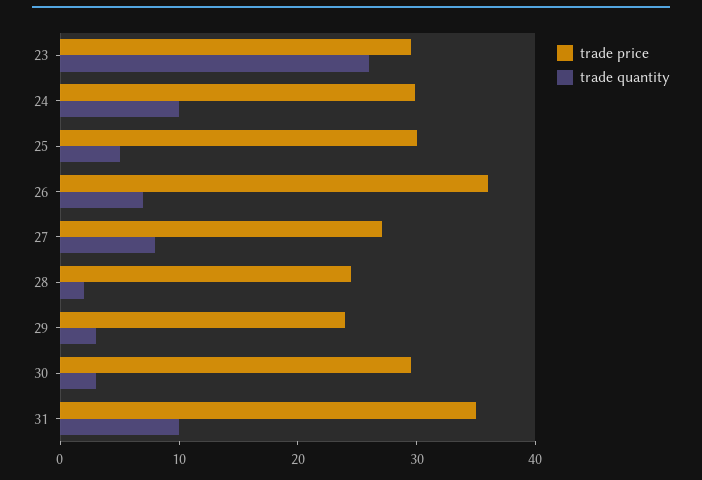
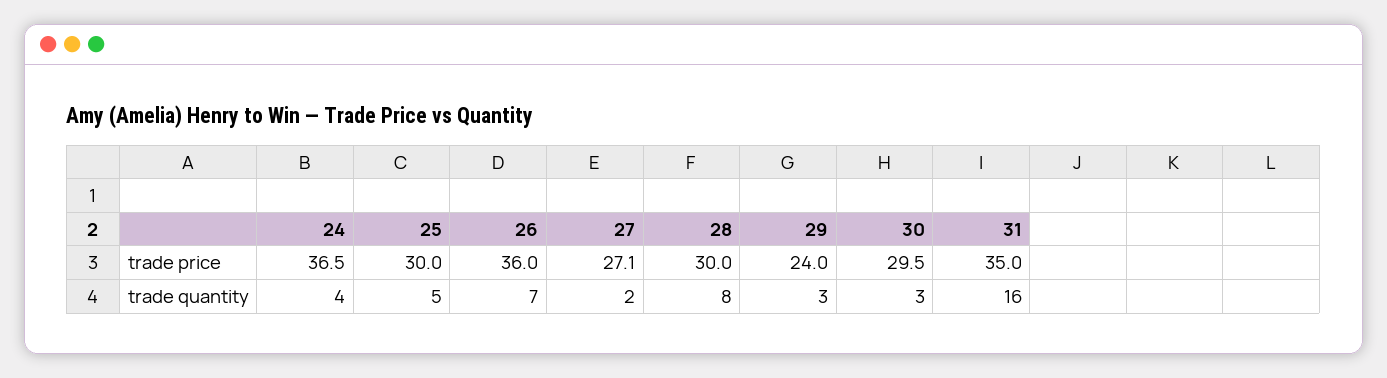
  {
    "trade price": {
-     "23": 30,
-     "24": 30,
+     "24": 36.5,
      "25": 30,
      "26": 36,
      "27": 27.1,
-     "28": 24,
+     "28": 30,
      "29": 24,
      "30": 29.5,
      "31": 35
    },
    "trade quantity": {
-     "23": 26,
-     "24": 10,
+     "24": 4,
      "25": 5,
      "26": 7,
-     "27": 8,
+     "27": 2,
-     "28": 2,
+     "28": 8,
      "29": 3,
      "30": 3,
-     "31": 10
+     "31": 16
    }
  }

